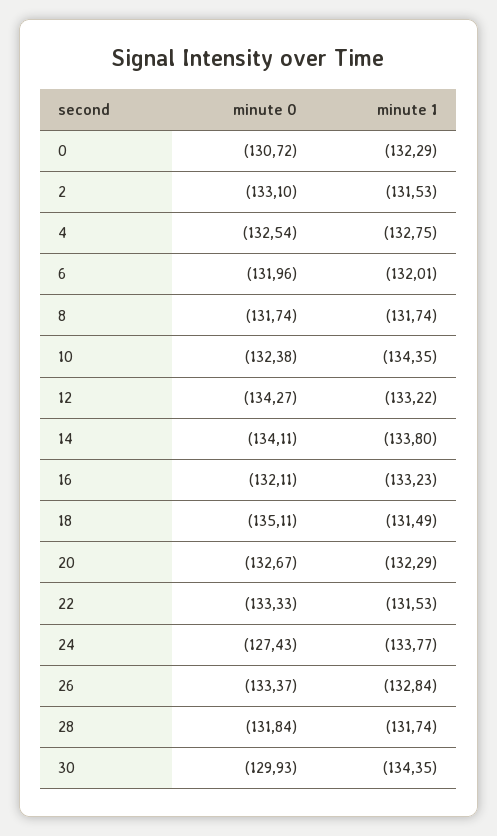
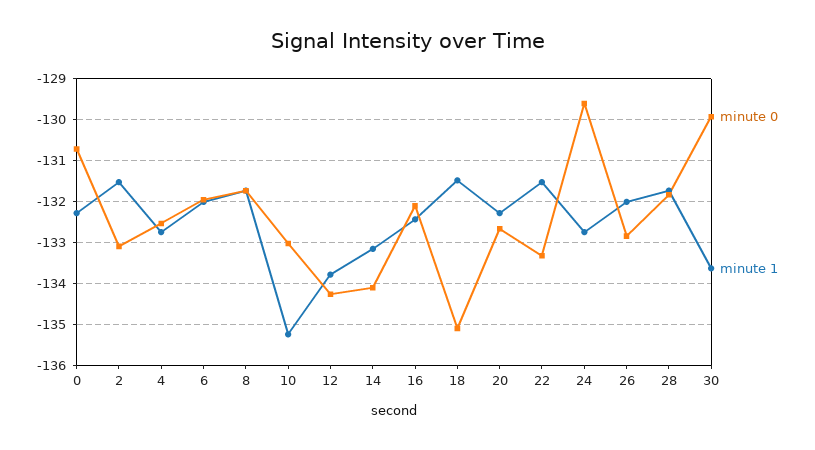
  {
    "minute 0": {
      "0": -130.72,
      "2": -133.1,
      "4": -132.54,
      "6": -131.96,
      "8": -131.74,
-     "10": -132.38,
+     "10": -133,
      "12": -134.27,
      "14": -134.11,
      "16": -132.11,
      "18": -135.11,
      "20": -132.67,
      "22": -133.33,
-     "24": -127.43,
+     "24": -129.6,
-     "26": -133.37,
+     "26": -132.8,
      "28": -131.84,
      "30": -129.93
    },
    "minute 1": {
      "0": -132.29,
      "2": -131.53,
      "4": -132.75,
      "6": -132.01,
      "8": -131.74,
-     "10": -134.35,
+     "10": -135.2,
-     "12": -133.22,
+     "12": -133.8,
-     "14": -133.8,
+     "14": -133.2,
-     "16": -133.23,
+     "16": -132.4,
      "18": -131.49,
      "20": -132.29,
      "22": -131.53,
-     "24": -133.77,
+     "24": -132.8,
-     "26": -132.84,
+     "26": -132,
      "28": -131.74,
-     "30": -134.35
+     "30": -133.6
    }
  }

